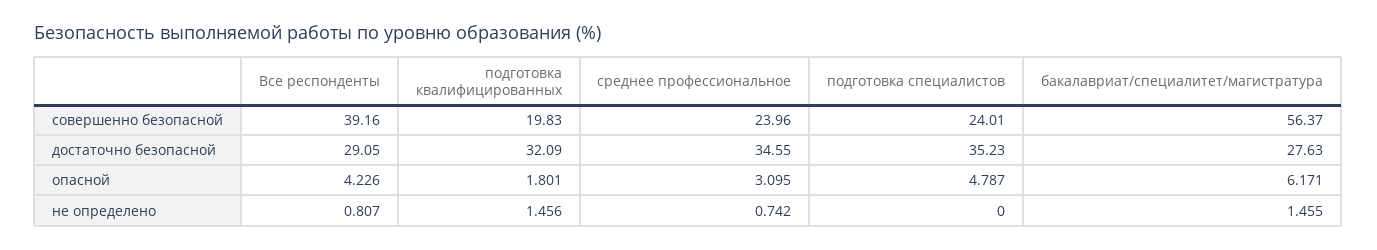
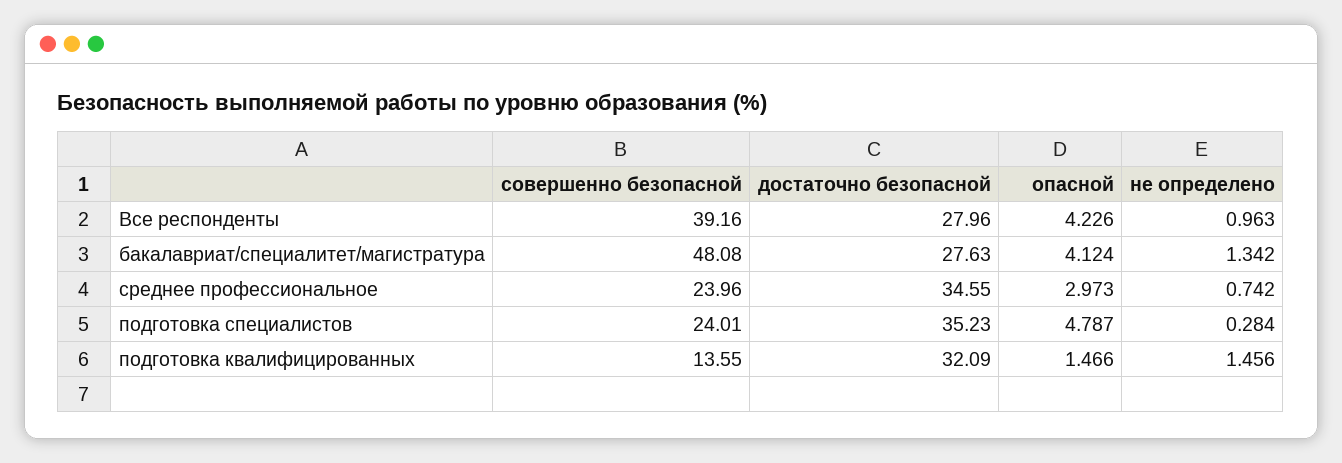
  {
    "Все респонденты": {
      "совершенно безопасной": 39.16,
-     "достаточно безопасной": 29.05,
+     "достаточно безопасной": 27.96,
      "опасной": 4.226,
-     "не определено": 0.807
+     "не определено": 0.963
    },
    "подготовка квалифицированных": {
-     "совершенно безопасной": 19.83,
+     "совершенно безопасной": 13.55,
      "достаточно безопасной": 32.09,
-     "опасной": 1.801,
+     "опасной": 1.466,
      "не определено": 1.456
    },
    "среднее профессиональное": {
      "совершенно безопасной": 23.96,
      "достаточно безопасной": 34.55,
-     "опасной": 3.095,
+     "опасной": 2.973,
      "не определено": 0.742
    },
    "подготовка специалистов": {
      "совершенно безопасной": 24.01,
      "достаточно безопасной": 35.23,
      "опасной": 4.787,
-     "не определено": 0
+     "не определено": 0.284
    },
    "бакалавриат/специалитет/магистратура": {
-     "совершенно безопасной": 56.37,
+     "совершенно безопасной": 48.08,
      "достаточно безопасной": 27.63,
-     "опасной": 6.171,
+     "опасной": 4.124,
-     "не определено": 1.455
+     "не определено": 1.342
    }
  }

